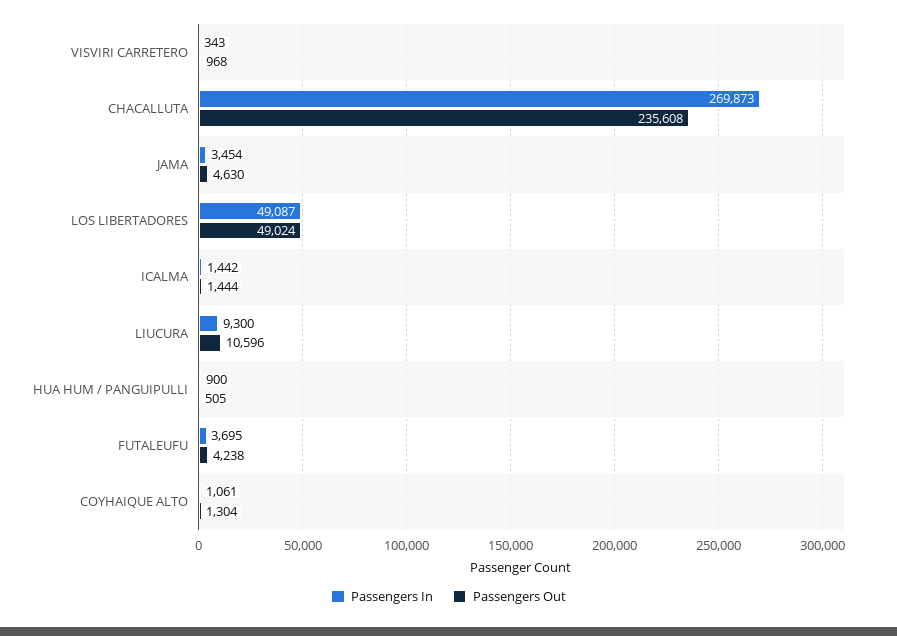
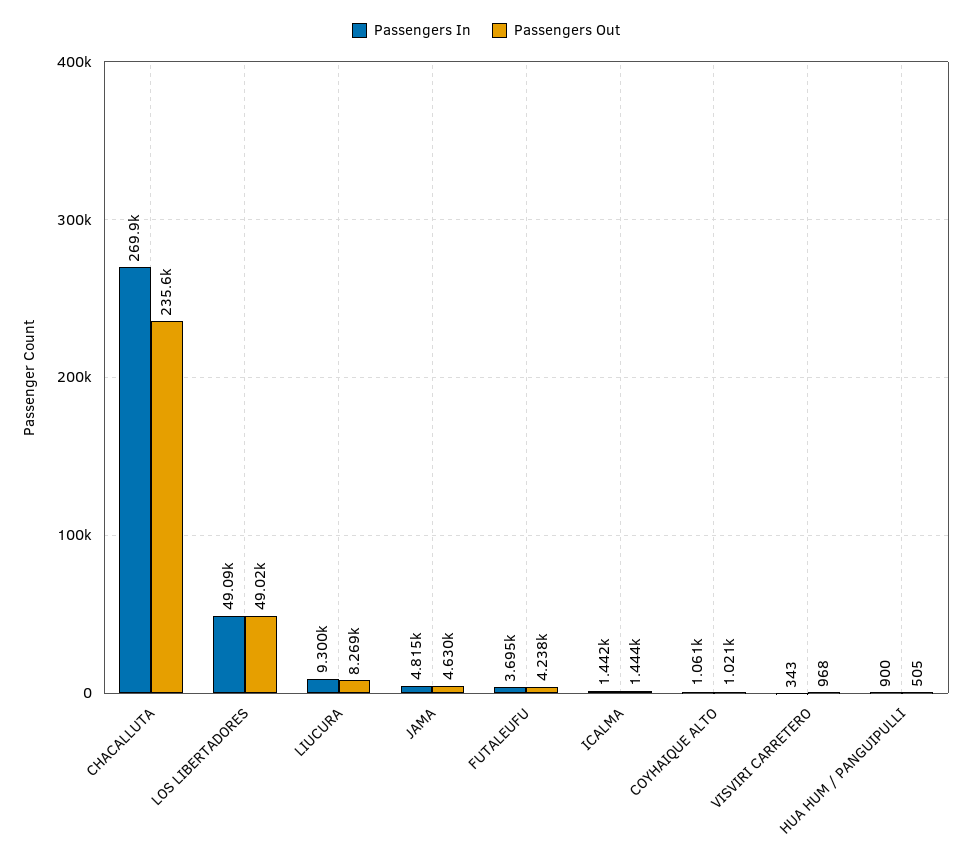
  {
    "Passengers In": {
      "VISVIRI CARRETERO": 343,
      "CHACALLUTA": 269873,
-     "JAMA": 3454,
+     "JAMA": 4815,
      "LOS LIBERTADORES": 49087,
      "ICALMA": 1442,
      "LIUCURA": 9300,
      "HUA HUM / PANGUIPULLI": 900,
      "FUTALEUFU": 3695,
      "COYHAIQUE ALTO": 1061
    },
    "Passengers Out": {
      "VISVIRI CARRETERO": 968,
      "CHACALLUTA": 235608,
      "JAMA": 4630,
      "LOS LIBERTADORES": 49024,
      "ICALMA": 1444,
-     "LIUCURA": 10596,
+     "LIUCURA": 8269,
      "HUA HUM / PANGUIPULLI": 505,
      "FUTALEUFU": 4238,
-     "COYHAIQUE ALTO": 1304
+     "COYHAIQUE ALTO": 1021
    }
  }

